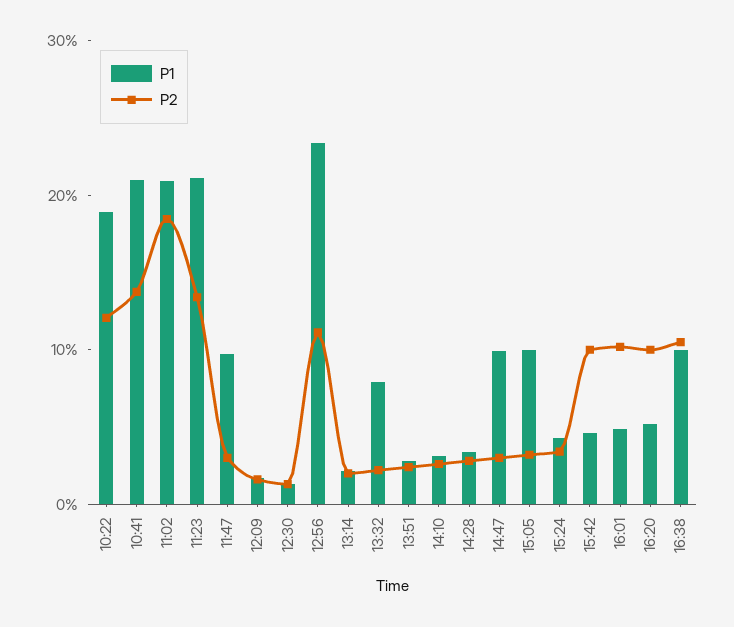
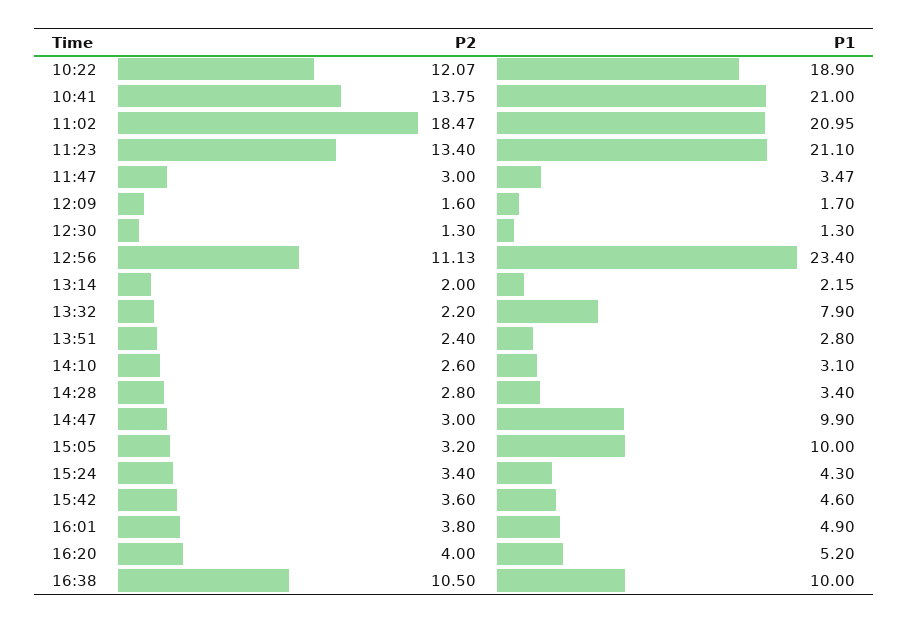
  {
    "P1": {
      "10:22": 18.9,
      "10:41": 21,
      "11:02": 20.95,
      "11:23": 21.1,
-     "11:47": 10,
+     "11:47": 3.47,
      "12:09": 1.7,
      "12:30": 1.3,
      "12:56": 23.4,
      "13:14": 2.15,
      "13:32": 7.9,
      "13:51": 2.8,
      "14:10": 3.1,
      "14:28": 3.4,
      "14:47": 9.9,
      "15:05": 10,
      "15:24": 4.3,
      "15:42": 4.6,
      "16:01": 4.9,
      "16:20": 5.2,
      "16:38": 10
    },
    "P2": {
      "10:22": 12.07,
      "10:41": 13.75,
      "11:02": 18.47,
      "11:23": 13.4,
      "11:47": 3,
      "12:09": 1.6,
      "12:30": 1.3,
      "12:56": 11.13,
      "13:14": 2,
      "13:32": 2.2,
      "13:51": 2.4,
      "14:10": 2.6,
      "14:28": 2.8,
      "14:47": 3,
      "15:05": 3.2,
      "15:24": 3.4,
-     "15:42": 10,
+     "15:42": 3.6,
-     "16:01": 10,
+     "16:01": 3.8,
-     "16:20": 10,
+     "16:20": 4,
      "16:38": 10.5
    }
  }

